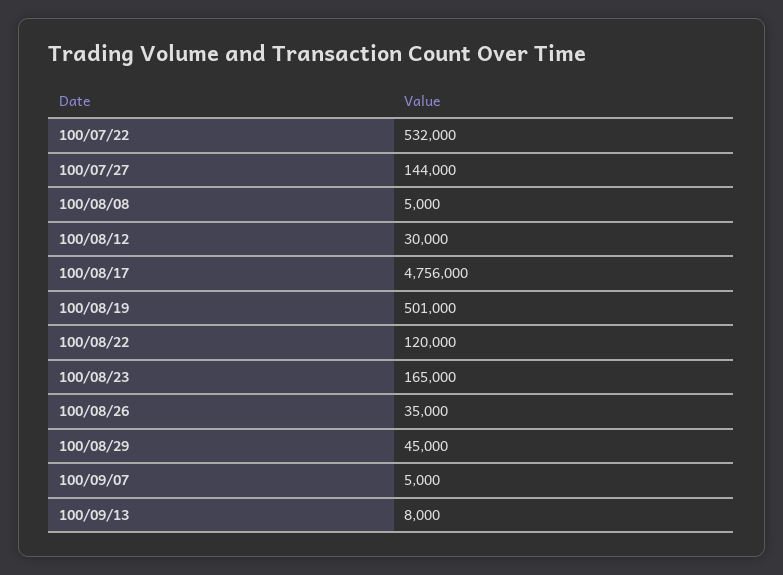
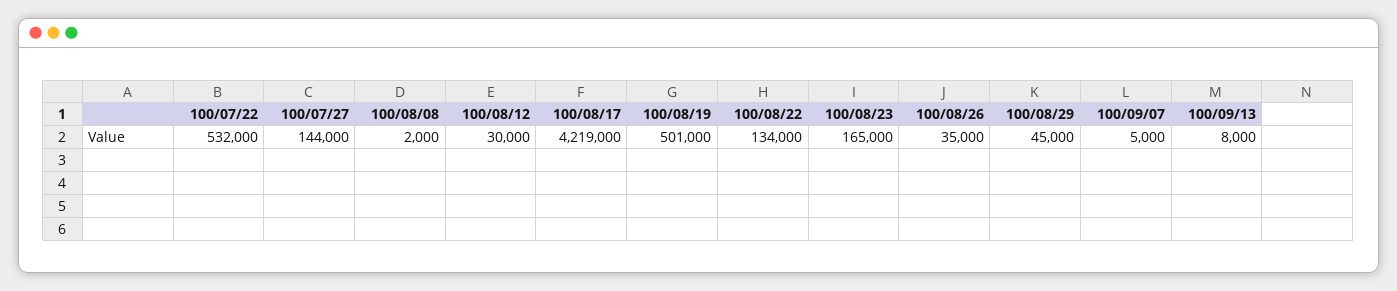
  {
    "100/07/22": 532000,
    "100/07/27": 144000,
-   "100/08/08": 5000,
+   "100/08/08": 2000,
    "100/08/12": 30000,
-   "100/08/17": 4756000,
+   "100/08/17": 4219000,
    "100/08/19": 501000,
-   "100/08/22": 120000,
+   "100/08/22": 134000,
    "100/08/23": 165000,
    "100/08/26": 35000,
    "100/08/29": 45000,
    "100/09/07": 5000,
    "100/09/13": 8000
  }

